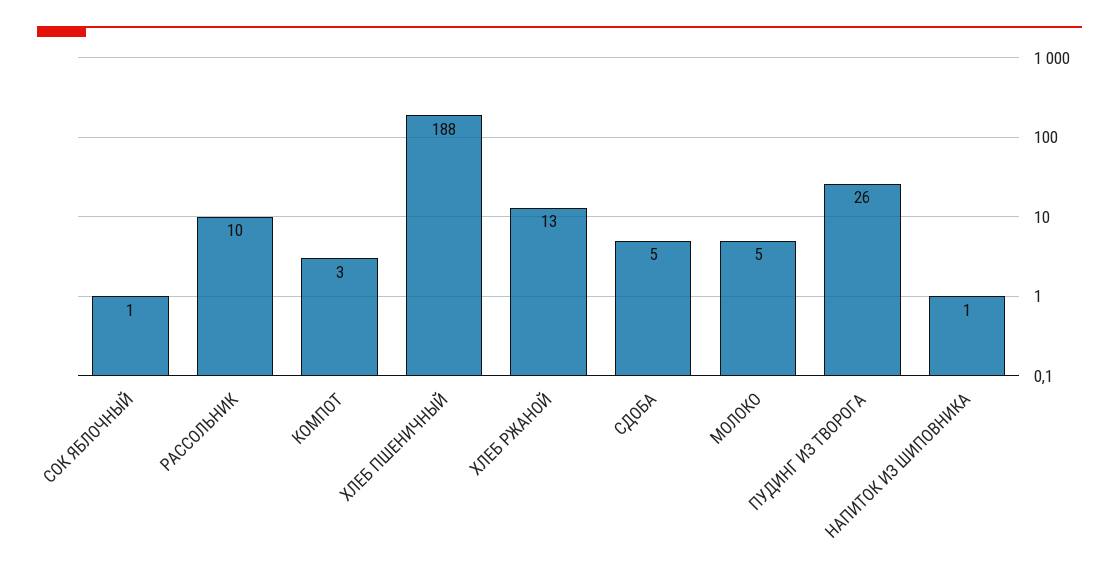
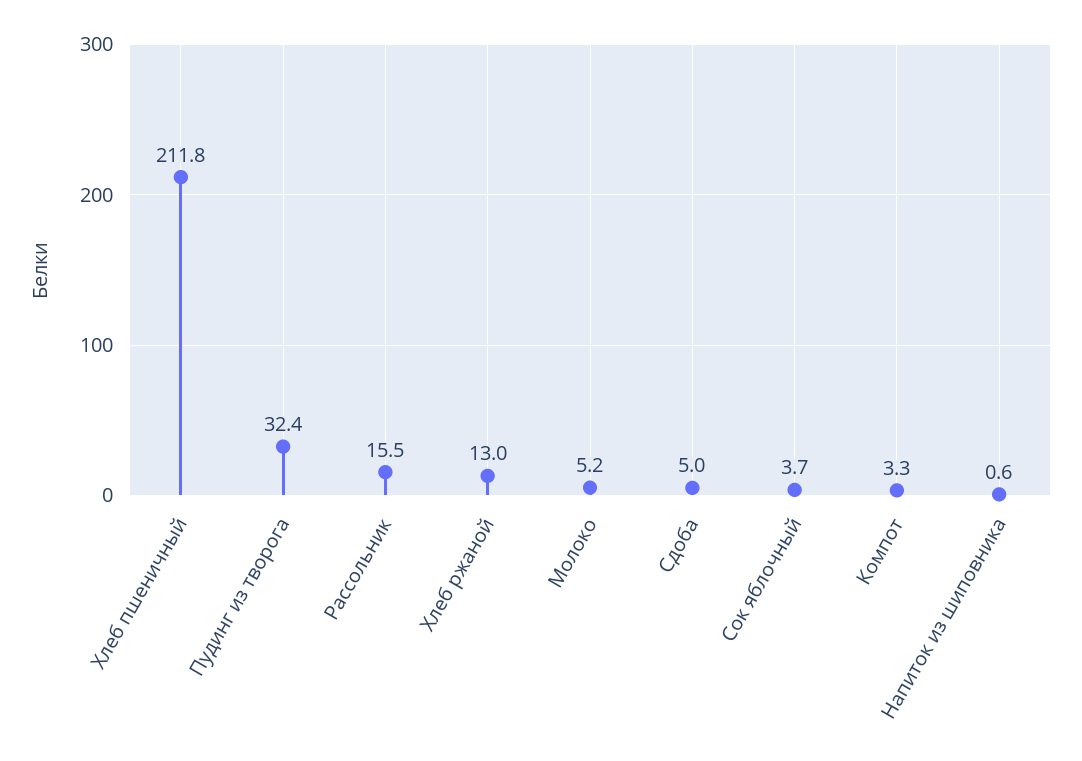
  {
-   "СОК ЯБЛОЧНЫЙ": 1,
+   "СОК ЯБЛОЧНЫЙ": 3.7,
-   "РАССОЛЬНИК": 10,
+   "РАССОЛЬНИК": 15.5,
    "КОМПОТ": 3.3,
-   "ХЛЕБ ПШЕНИЧНЫЙ": 188,
+   "ХЛЕБ ПШЕНИЧНЫЙ": 211.8,
    "ХЛЕБ РЖАНОЙ": 13,
    "СДОБА": 5,
    "МОЛОКО": 5.2,
-   "ПУДИНГ ИЗ ТВОРОГА": 26,
+   "ПУДИНГ ИЗ ТВОРОГА": 32.4,
    "НАПИТОК ИЗ ШИПОВНИКА": 0.6
  }

